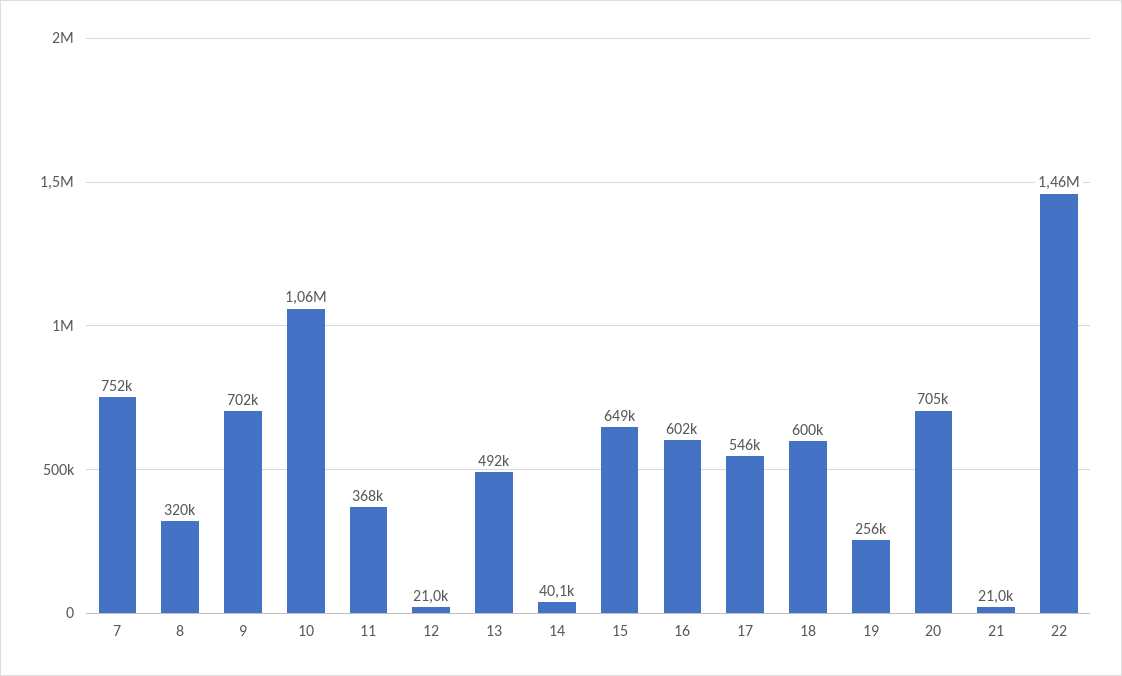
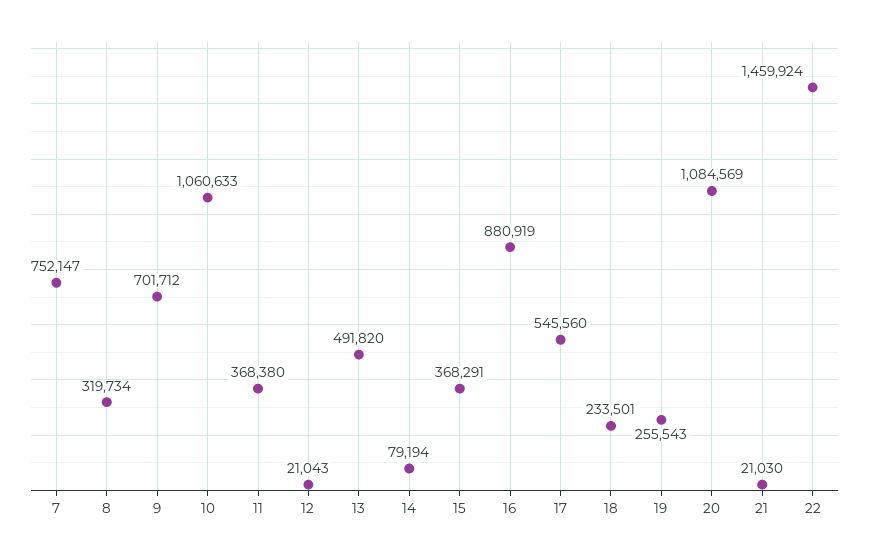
  {
    "7": 752147,
    "8": 319734,
    "9": 701712,
    "10": 1060633,
    "11": 368380,
    "12": 21043,
    "13": 491820,
-   "14": 40100,
+   "14": 79194,
-   "15": 649000,
+   "15": 368291,
-   "16": 602000,
+   "16": 880919,
    "17": 545560,
-   "18": 600000,
+   "18": 233501,
    "19": 255543,
-   "20": 705000,
+   "20": 1084569,
    "21": 21030,
    "22": 1459924
  }

